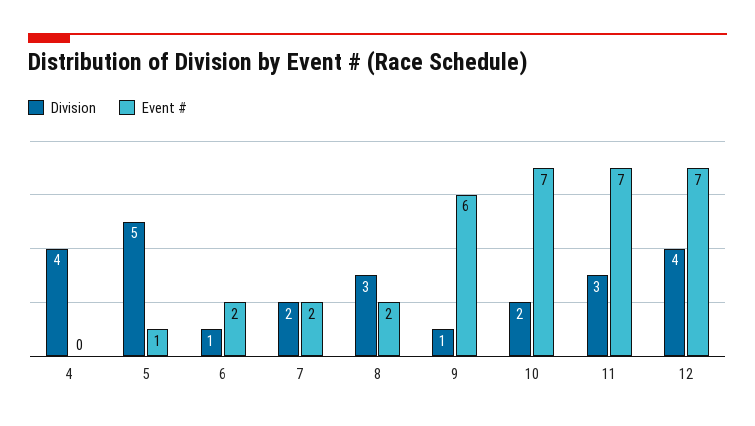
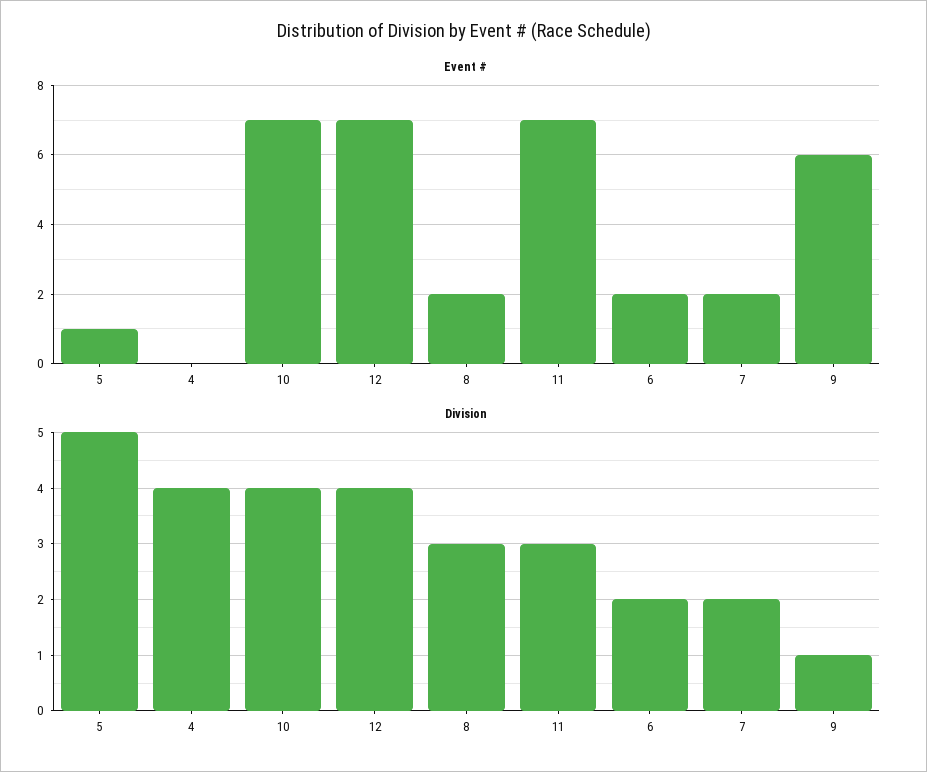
  {
    "Division": {
      "4": 4,
      "5": 5,
-     "6": 1,
+     "6": 2,
      "7": 2,
      "8": 3,
      "9": 1,
-     "10": 2,
+     "10": 4,
      "11": 3,
      "12": 4
    },
    "Event #": {
      "4": 0,
      "5": 1,
      "6": 2,
      "7": 2,
      "8": 2,
      "9": 6,
      "10": 7,
      "11": 7,
      "12": 7
    }
  }

